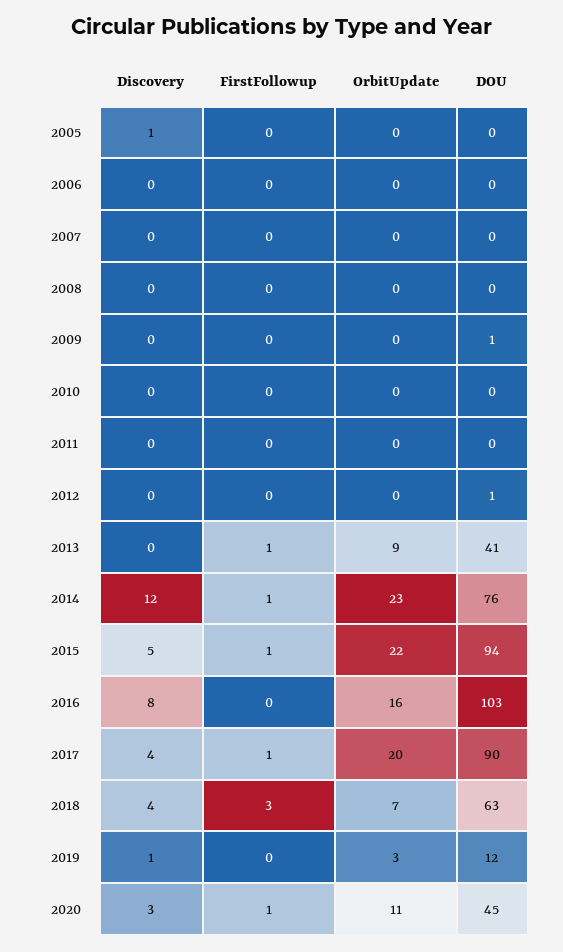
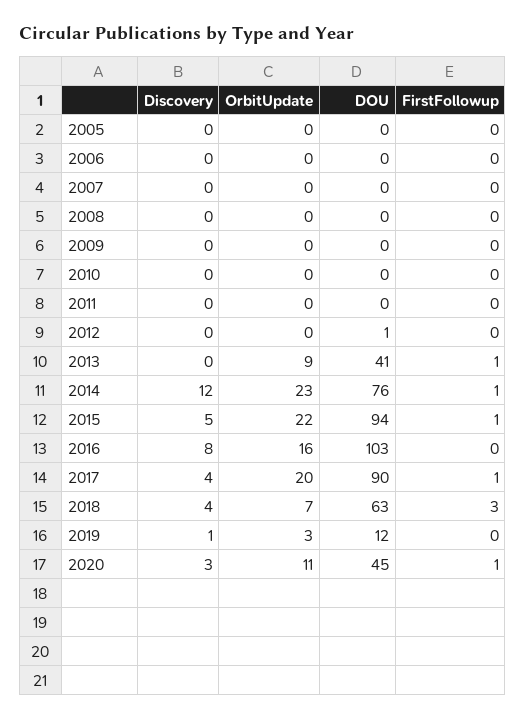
  {
    "Discovery": {
-     "2005": 1,
+     "2005": 0,
      "2006": 0,
      "2007": 0,
      "2008": 0,
      "2009": 0,
      "2010": 0,
      "2011": 0,
      "2012": 0,
      "2013": 0,
      "2014": 12,
      "2015": 5,
      "2016": 8,
      "2017": 4,
      "2018": 4,
      "2019": 1,
      "2020": 3
    },
    "FirstFollowup": {
      "2005": 0,
      "2006": 0,
      "2007": 0,
      "2008": 0,
      "2009": 0,
      "2010": 0,
      "2011": 0,
      "2012": 0,
      "2013": 1,
      "2014": 1,
      "2015": 1,
      "2016": 0,
      "2017": 1,
      "2018": 3,
      "2019": 0,
      "2020": 1
    },
    "OrbitUpdate": {
      "2005": 0,
      "2006": 0,
      "2007": 0,
      "2008": 0,
      "2009": 0,
      "2010": 0,
      "2011": 0,
      "2012": 0,
      "2013": 9,
      "2014": 23,
      "2015": 22,
      "2016": 16,
      "2017": 20,
      "2018": 7,
      "2019": 3,
      "2020": 11
    },
    "DOU": {
      "2005": 0,
      "2006": 0,
      "2007": 0,
      "2008": 0,
-     "2009": 1,
+     "2009": 0,
      "2010": 0,
      "2011": 0,
      "2012": 1,
      "2013": 41,
      "2014": 76,
      "2015": 94,
      "2016": 103,
      "2017": 90,
      "2018": 63,
      "2019": 12,
      "2020": 45
    }
  }

